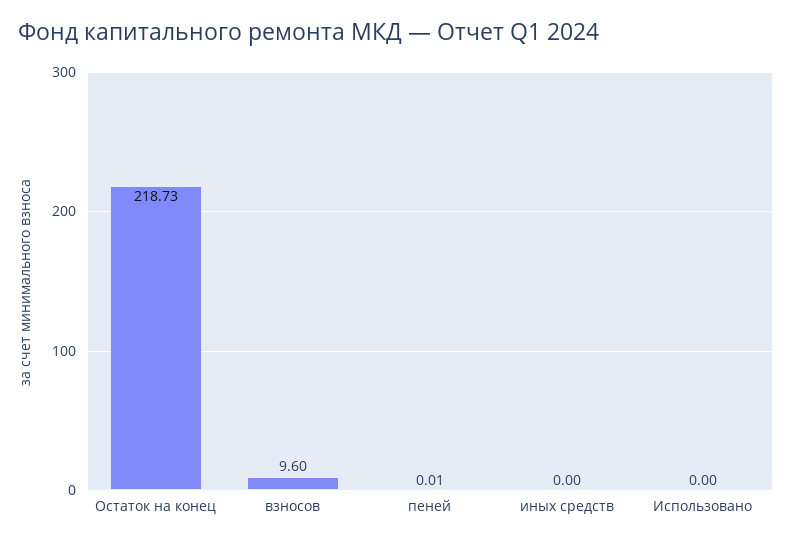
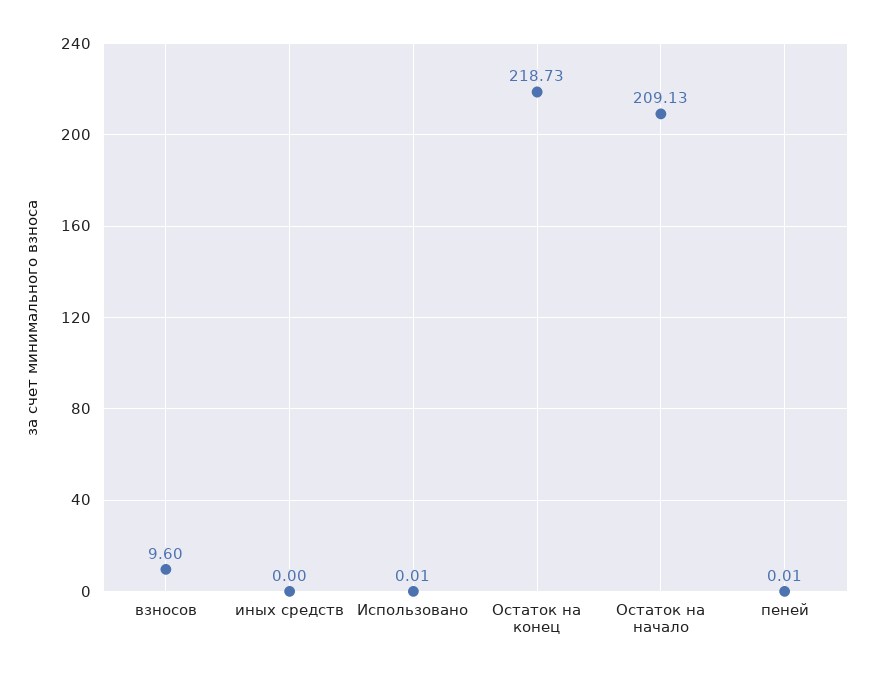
  {
    "Остаток на конец": 218.73,
    "взносов": 9.6,
    "пеней": 0.01,
    "иных средств": 0,
-   "Использовано": 0
+   "Использовано": 0.01,
+   "Остаток на начало": 209.13
  }

